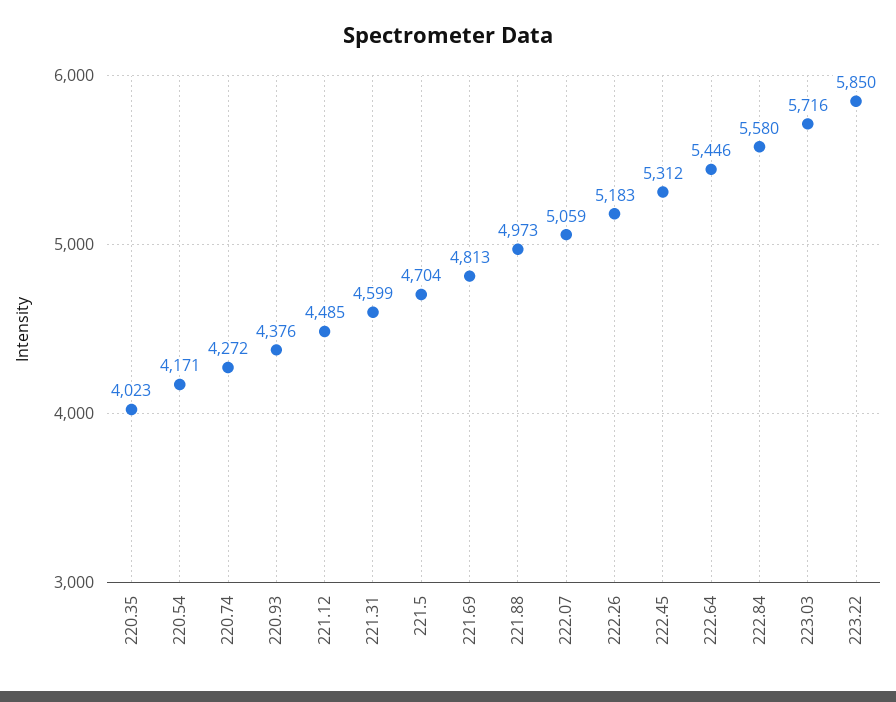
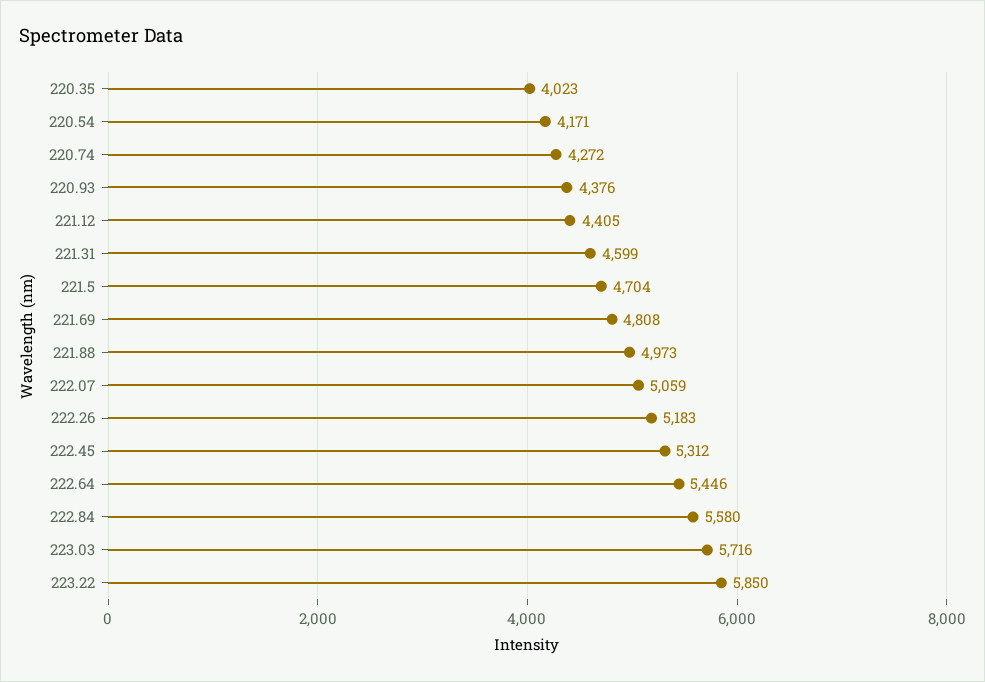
  {
    "220.35": 4023,
    "220.54": 4171,
    "220.74": 4272,
    "220.93": 4376,
-   "221.12": 4485,
+   "221.12": 4405,
    "221.31": 4599,
    "221.5": 4704,
-   "221.69": 4813,
+   "221.69": 4808,
    "221.88": 4973,
    "222.07": 5059,
    "222.26": 5183,
    "222.45": 5312,
    "222.64": 5446,
    "222.84": 5580,
    "223.03": 5716,
    "223.22": 5850
  }

